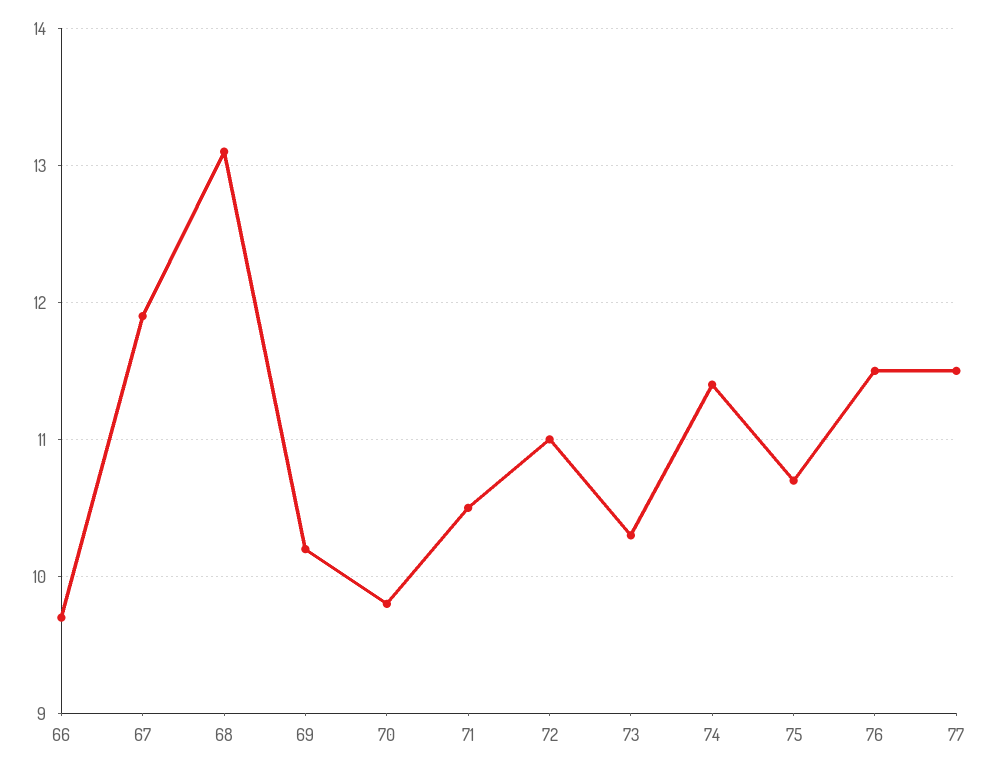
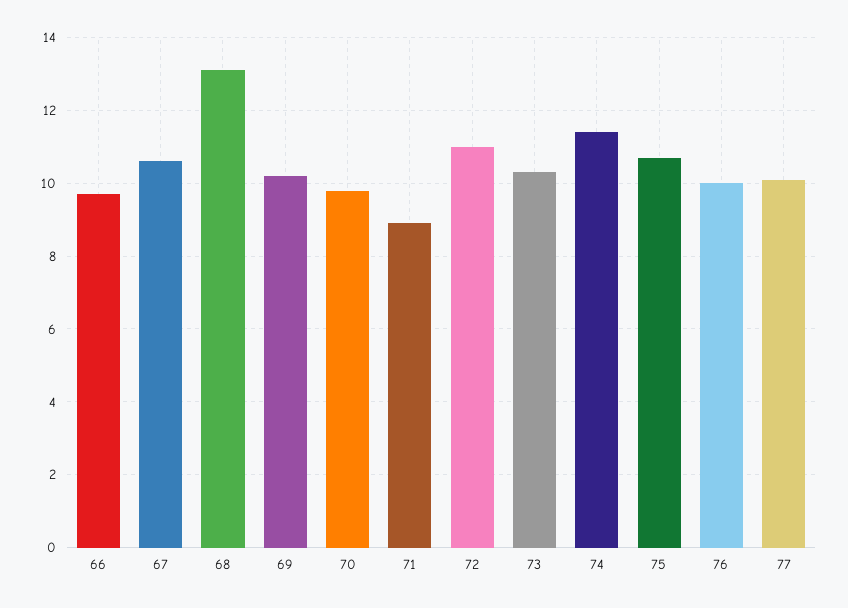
  {
    "66": 9.7,
-   "67": 11.9,
+   "67": 10.5,
    "68": 13.1,
    "69": 10.2,
    "70": 9.8,
-   "71": 10.5,
+   "71": 9,
    "72": 11,
    "73": 10.3,
    "74": 11.4,
    "75": 10.7,
-   "76": 11.5,
+   "76": 10,
-   "77": 11.5
+   "77": 10
  }

